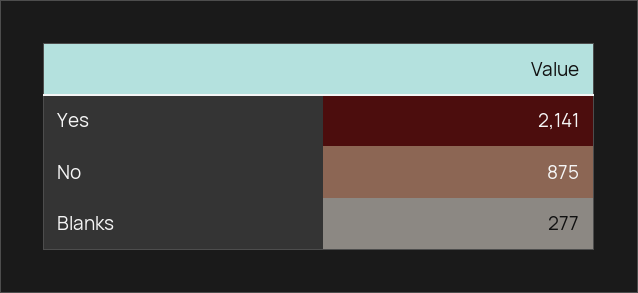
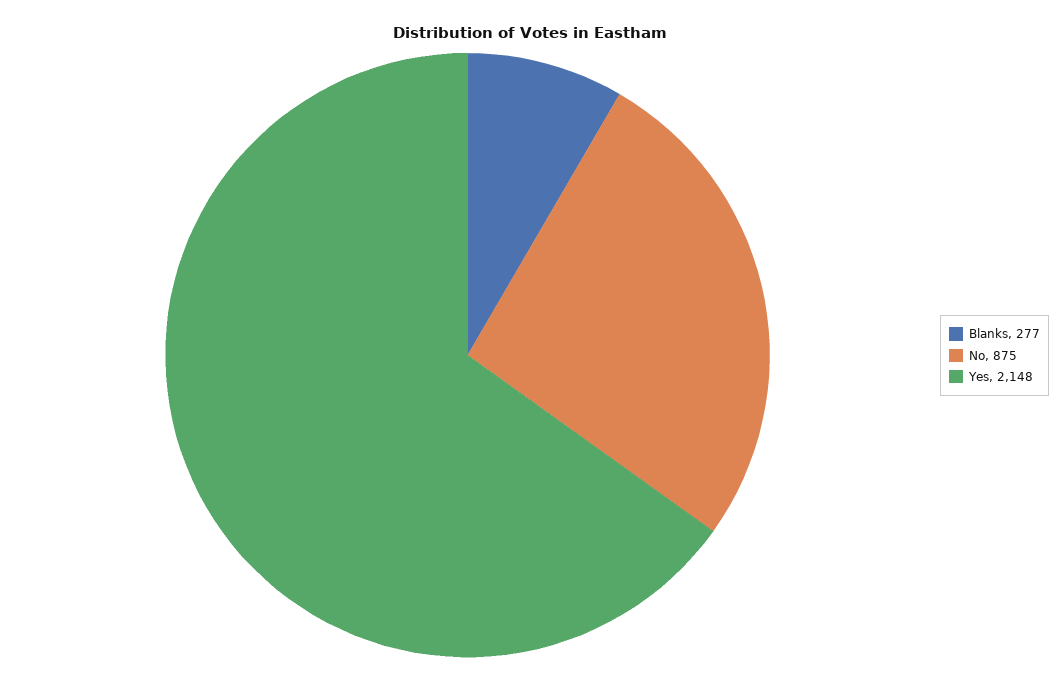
  {
-   "Yes": 2141,
+   "Yes": 2148,
    "No": 875,
    "Blanks": 277
  }

